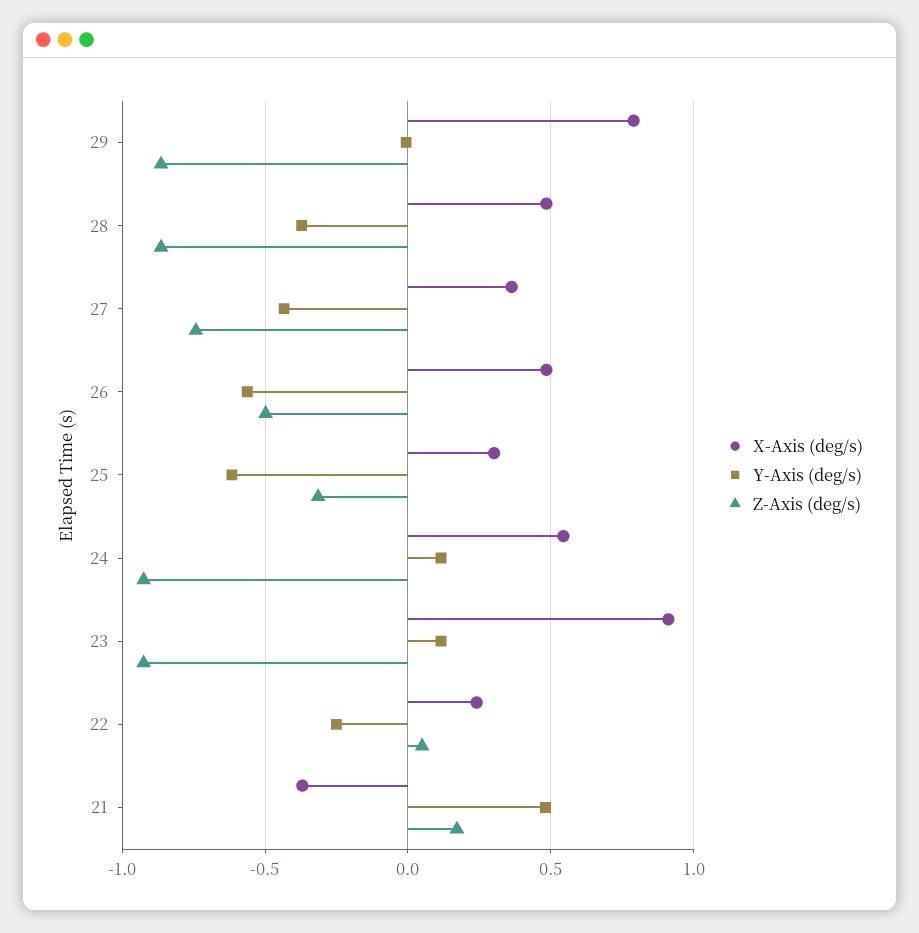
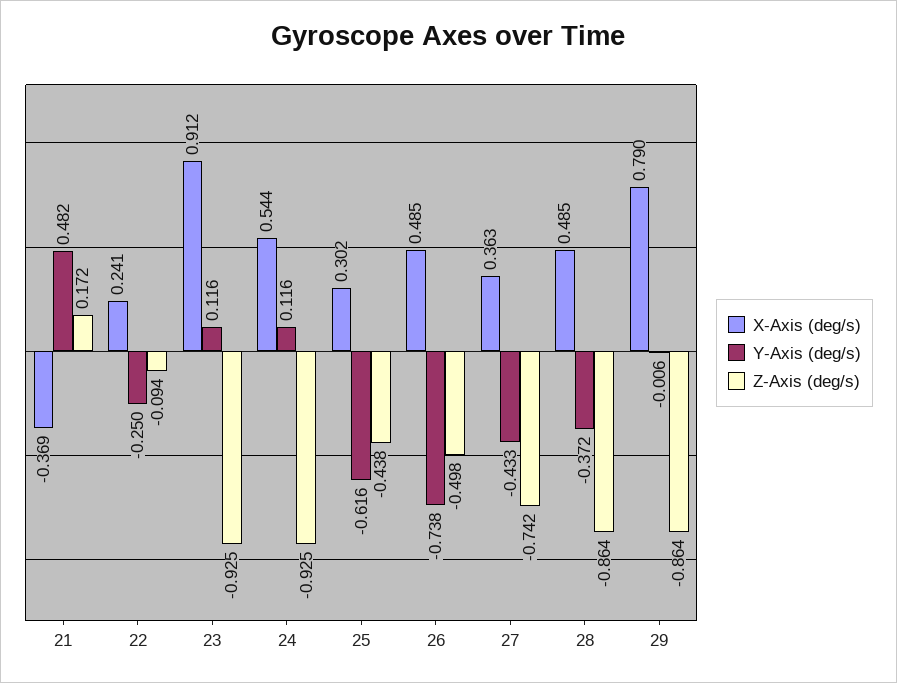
  {
    "X-Axis (deg/s)": {
      "29": 0.79,
      "28": 0.485,
      "27": 0.363,
      "26": 0.485,
      "25": 0.302,
      "24": 0.544,
      "23": 0.912,
      "22": 0.241,
      "21": -0.369
    },
    "Y-Axis (deg/s)": {
      "29": -0.006,
      "28": -0.372,
      "27": -0.433,
-     "26": -0.55,
+     "26": -0.738,
      "25": -0.616,
      "24": 0.116,
      "23": 0.116,
      "22": -0.25,
      "21": 0.482
    },
    "Z-Axis (deg/s)": {
      "29": -0.864,
      "28": -0.864,
      "27": -0.742,
      "26": -0.498,
-     "25": -0.3,
+     "25": -0.438,
      "24": -0.925,
      "23": -0.925,
-     "22": 0.05,
+     "22": -0.094,
      "21": 0.172
    }
  }

